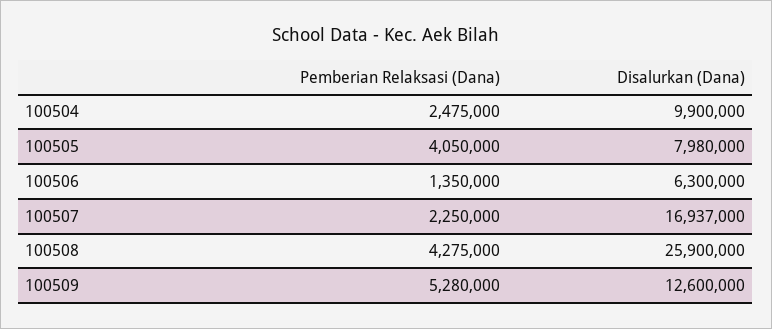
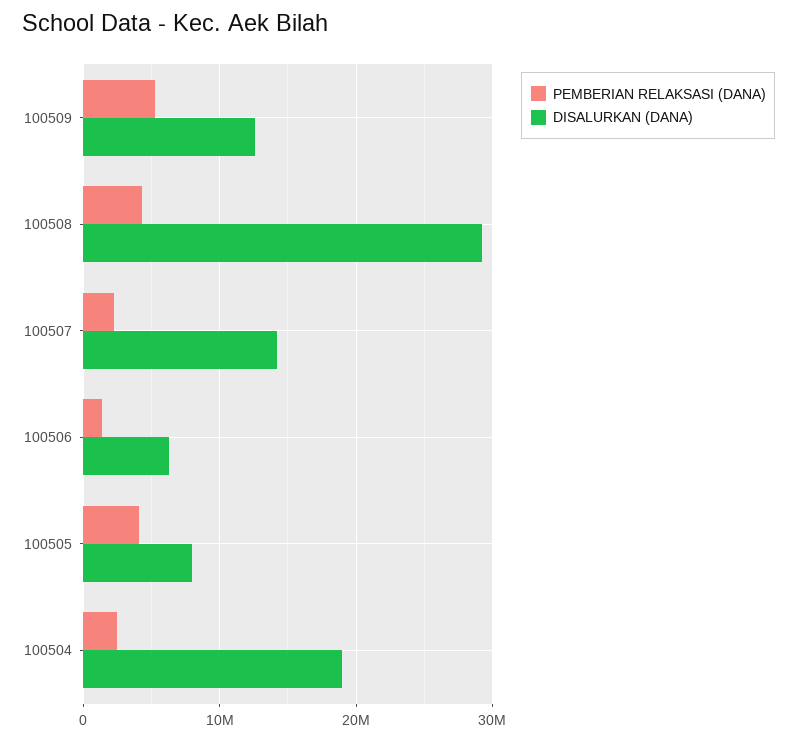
  {
    "Pemberian Relaksasi (Dana)": {
      "100504": 2475000,
      "100505": 4050000,
      "100506": 1350000,
      "100507": 2250000,
      "100508": 4275000,
      "100509": 5280000
    },
    "Disalurkan (Dana)": {
-     "100504": 9900000,
+     "100504": 19000000,
      "100505": 7980000,
      "100506": 6300000,
-     "100507": 16937000,
+     "100507": 14000000,
-     "100508": 25900000,
+     "100508": 29000000,
      "100509": 12600000
    }
  }

